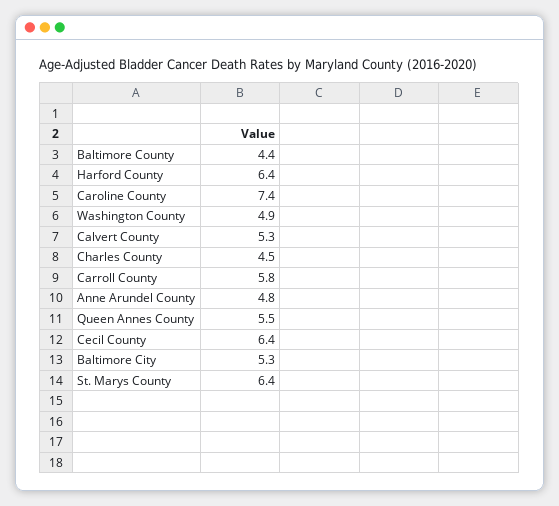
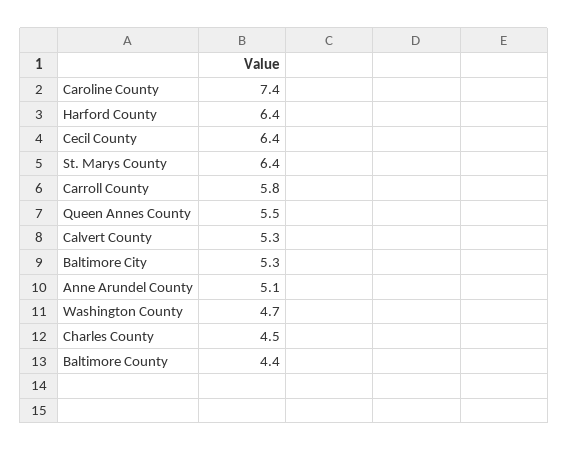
  {
    "Baltimore County": 4.4,
    "Harford County": 6.4,
    "Caroline County": 7.4,
-   "Washington County": 4.9,
+   "Washington County": 4.7,
    "Calvert County": 5.3,
    "Charles County": 4.5,
    "Carroll County": 5.8,
-   "Anne Arundel County": 4.8,
+   "Anne Arundel County": 5.1,
    "Queen Annes County": 5.5,
    "Cecil County": 6.4,
    "Baltimore City": 5.3,
    "St. Marys County": 6.4
  }

